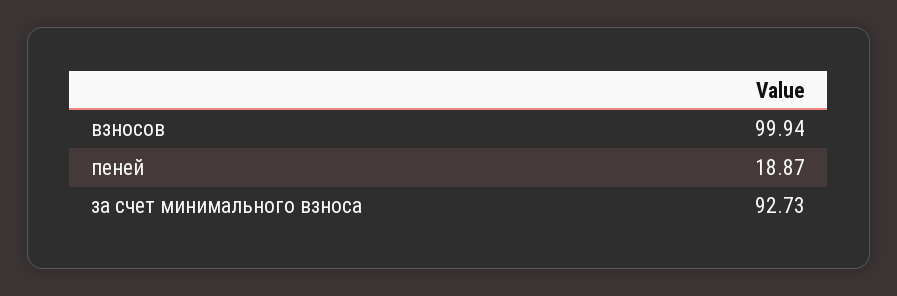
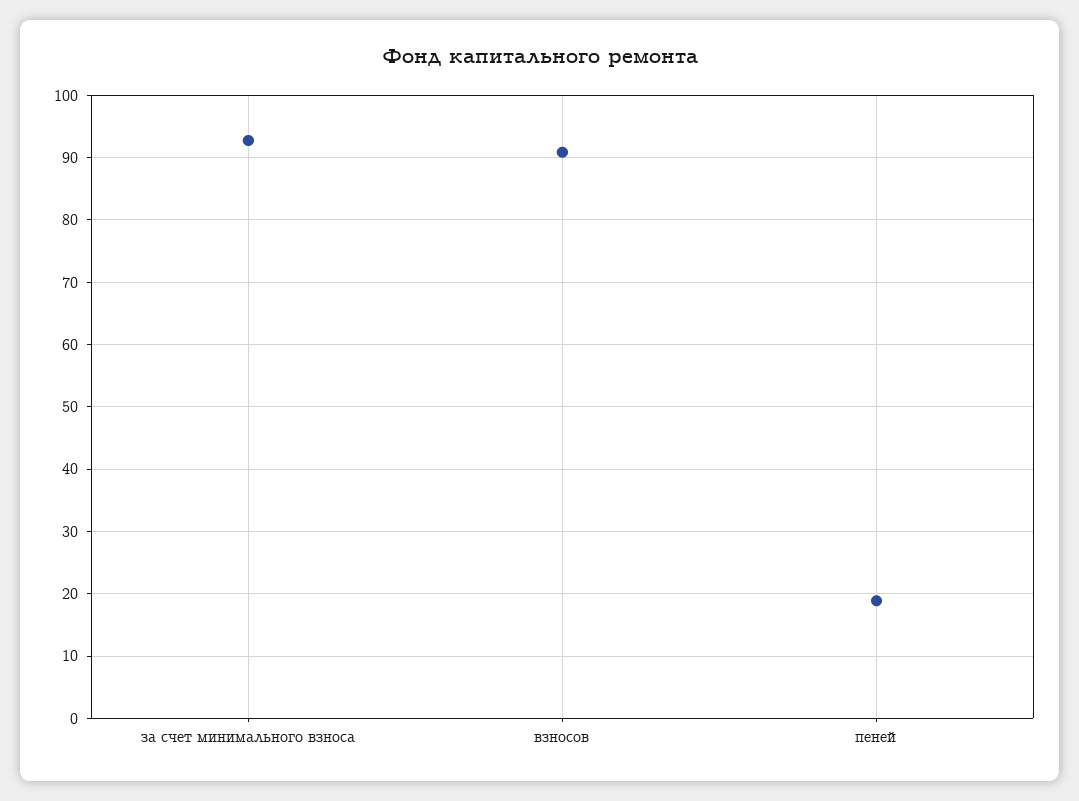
  {
-   "взносов": 99.94,
+   "взносов": 91,
    "пеней": 18.87,
    "за счет минимального взноса": 92.73
  }

